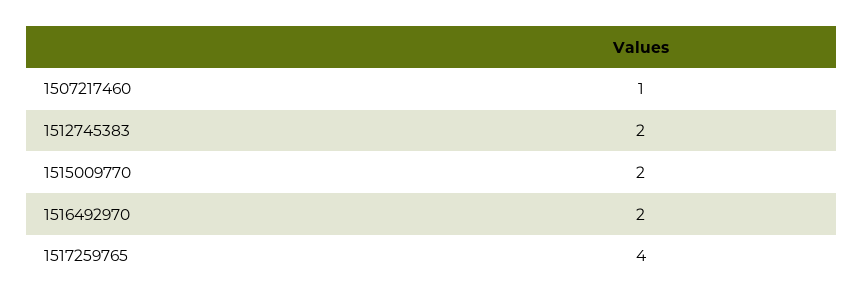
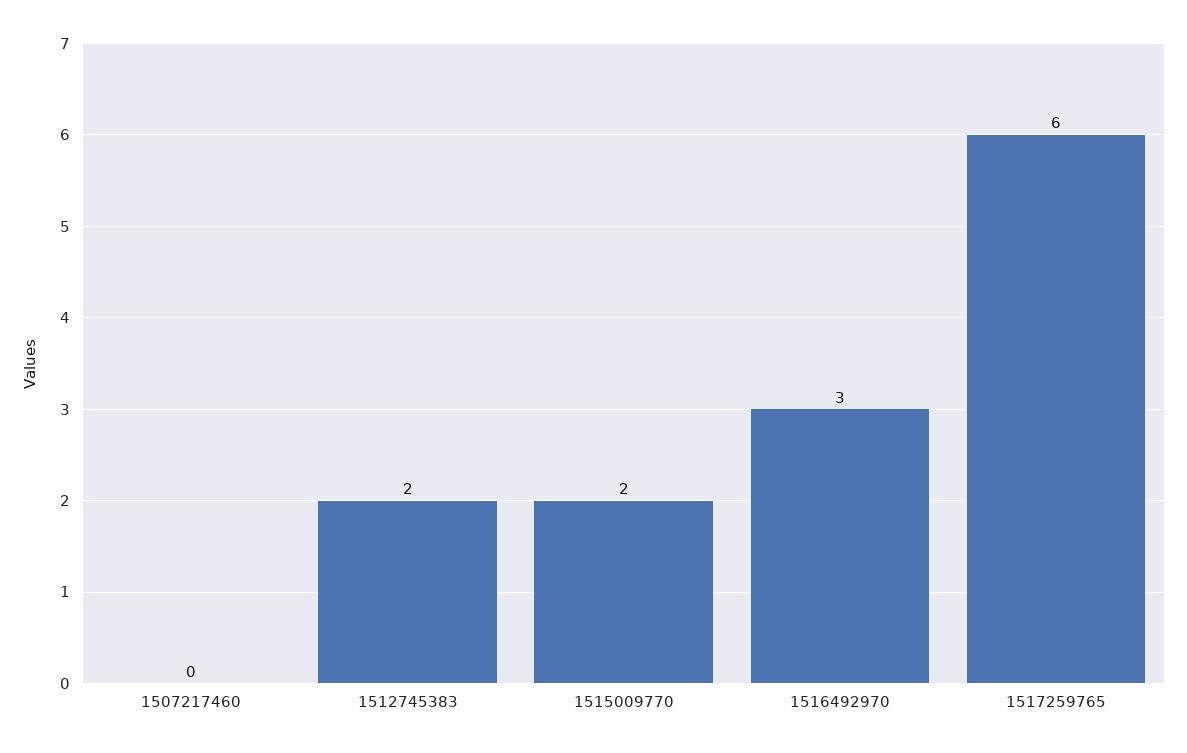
  {
-   "1507217460": 1,
+   "1507217460": 0,
    "1512745383": 2,
    "1515009770": 2,
-   "1516492970": 2,
+   "1516492970": 3,
-   "1517259765": 4
+   "1517259765": 6
  }

